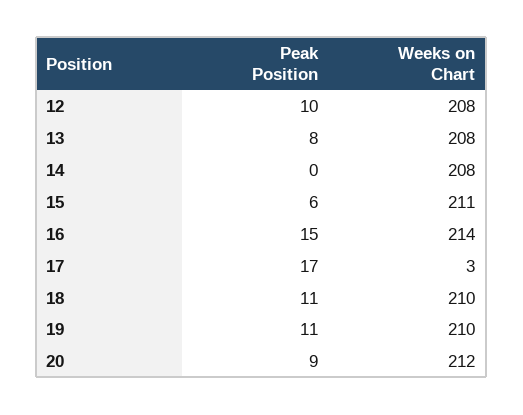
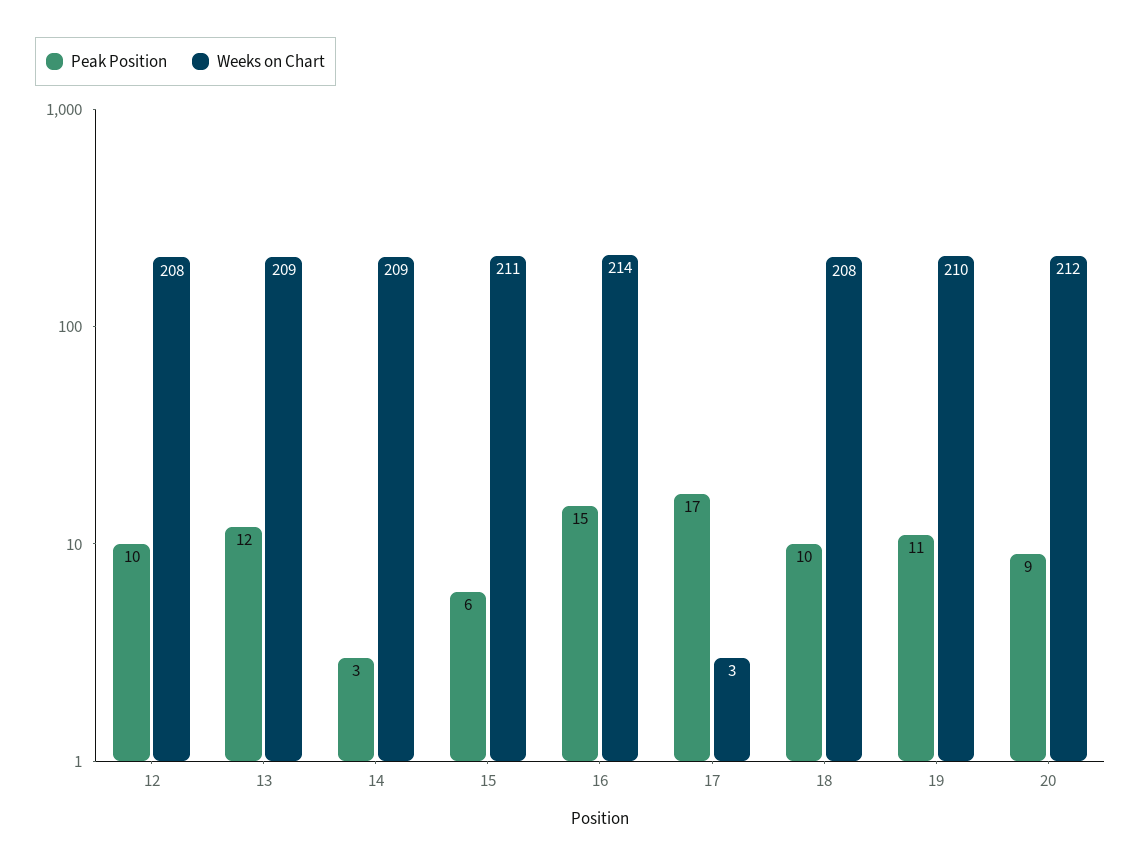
  {
    "Peak Position": {
      "12": 10,
-     "13": 8,
+     "13": 12,
-     "14": 0,
+     "14": 3,
      "15": 6,
      "16": 15,
      "17": 17,
-     "18": 11,
+     "18": 10,
      "19": 11,
      "20": 9
    },
    "Weeks on Chart": {
      "12": 208,
-     "13": 208,
+     "13": 209,
-     "14": 208,
+     "14": 209,
      "15": 211,
      "16": 214,
      "17": 3,
-     "18": 210,
+     "18": 208,
      "19": 210,
      "20": 212
    }
  }

